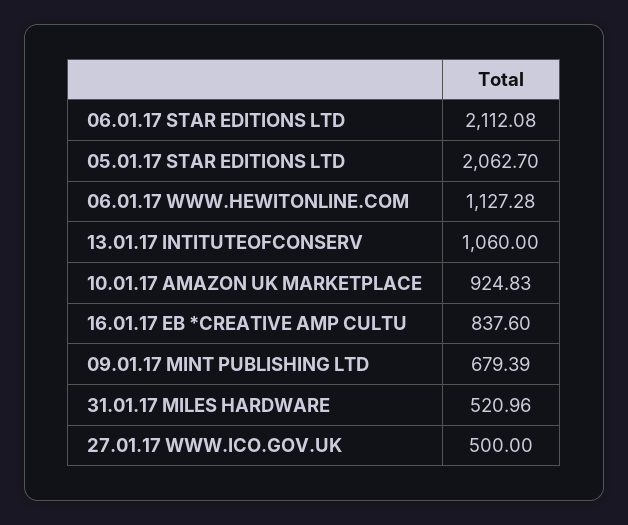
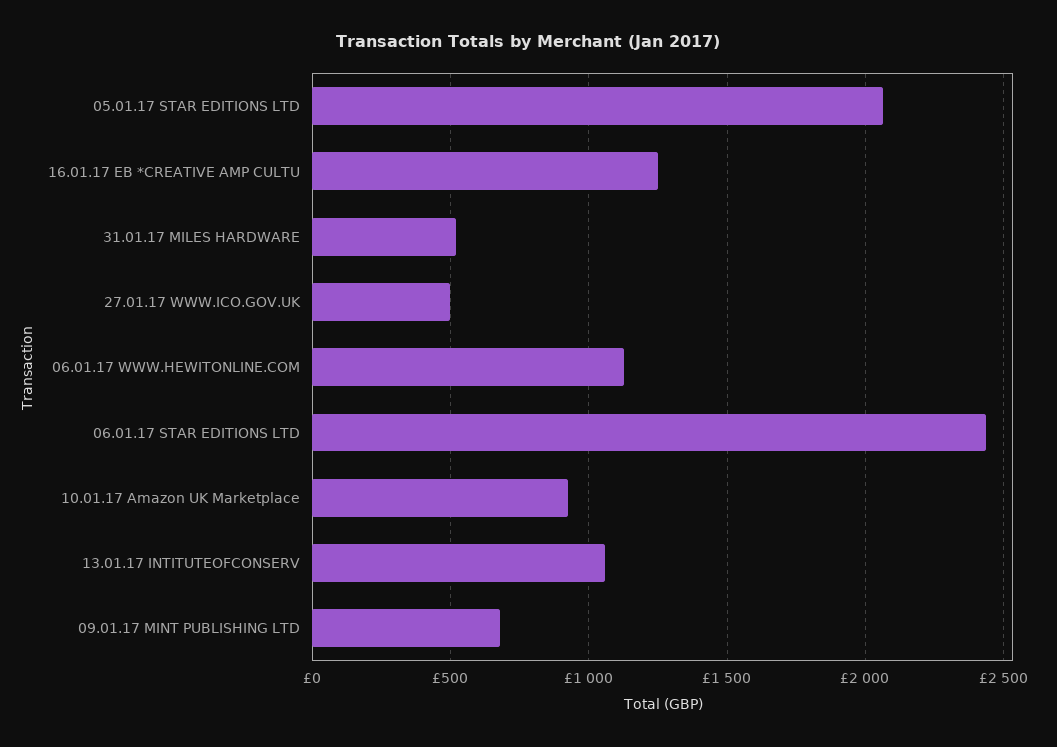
  {
-   "06.01.17 STAR EDITIONS LTD": 2112.08,
+   "06.01.17 STAR EDITIONS LTD": 2450,
    "05.01.17 STAR EDITIONS LTD": 2062.7,
    "06.01.17 WWW.HEWITONLINE.COM": 1127.28,
    "13.01.17 INTITUTEOFCONSERV": 1060,
    "10.01.17 AMAZON UK MARKETPLACE": 924.83,
-   "16.01.17 EB *CREATIVE AMP CULTU": 837.6,
+   "16.01.17 EB *CREATIVE AMP CULTU": 1250,
    "09.01.17 MINT PUBLISHING LTD": 679.39,
    "31.01.17 MILES HARDWARE": 520.96,
    "27.01.17 WWW.ICO.GOV.UK": 500
  }

